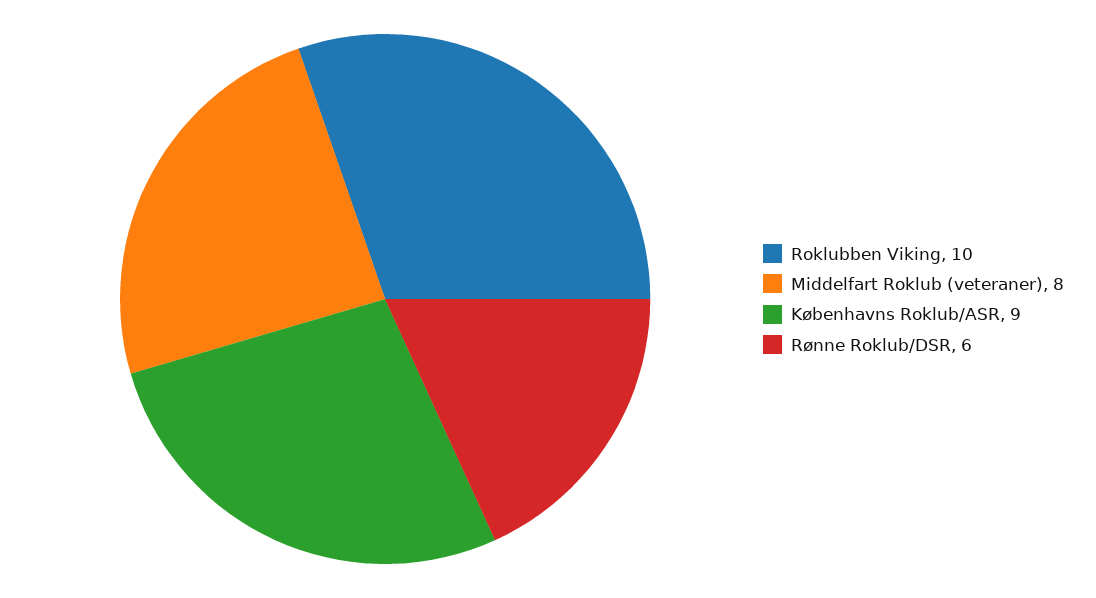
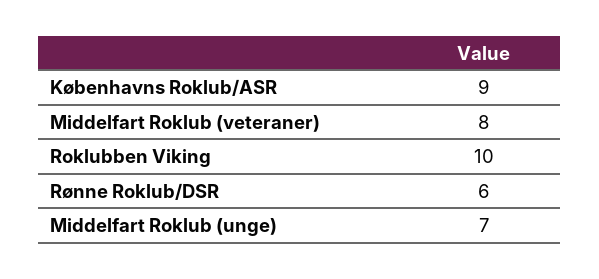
  {
    "Roklubben Viking": 10,
    "Middelfart Roklub (veteraner)": 8,
    "Københavns Roklub/ASR": 9,
-   "Rønne Roklub/DSR": 6
+   "Rønne Roklub/DSR": 6,
+   "Middelfart Roklub (unge)": 7
  }

